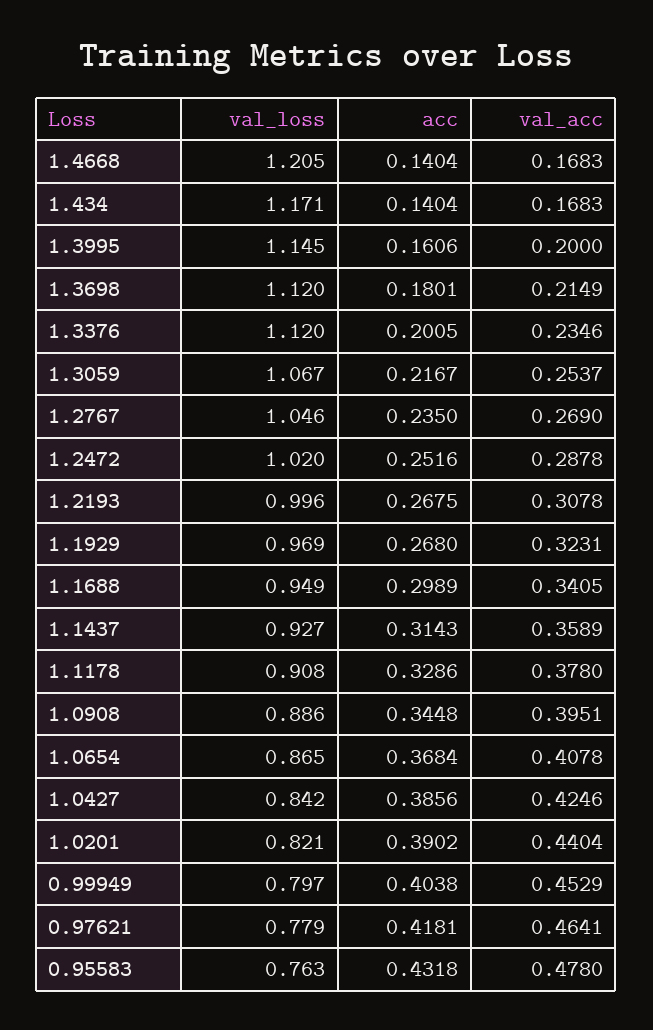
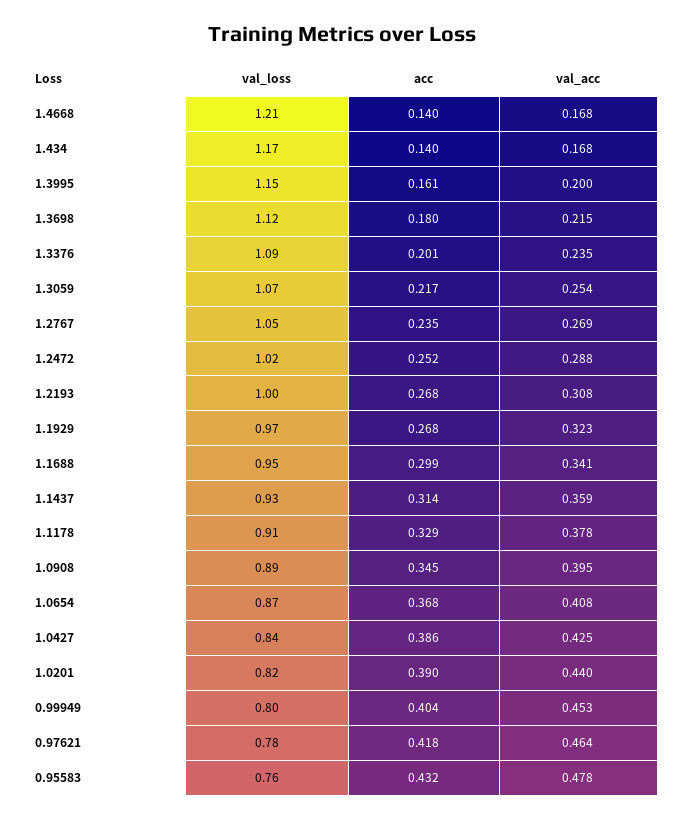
  {
    "val_loss": {
      "1.4668": 1.205,
      "1.434": 1.171,
      "1.3995": 1.145,
      "1.3698": 1.12,
-     "1.3376": 1.12,
+     "1.3376": 1.09,
      "1.3059": 1.067,
      "1.2767": 1.046,
      "1.2472": 1.02,
      "1.2193": 0.996,
      "1.1929": 0.969,
      "1.1688": 0.949,
      "1.1437": 0.927,
      "1.1178": 0.908,
      "1.0908": 0.886,
      "1.0654": 0.865,
      "1.0427": 0.842,
      "1.0201": 0.821,
      "0.99949": 0.797,
      "0.97621": 0.779,
      "0.95583": 0.763
    },
    "acc": {
      "1.4668": 0.1404,
      "1.434": 0.1404,
      "1.3995": 0.1606,
      "1.3698": 0.1801,
      "1.3376": 0.2005,
      "1.3059": 0.2167,
      "1.2767": 0.235,
      "1.2472": 0.2516,
      "1.2193": 0.2675,
      "1.1929": 0.268,
      "1.1688": 0.2989,
      "1.1437": 0.3143,
      "1.1178": 0.3286,
      "1.0908": 0.3448,
      "1.0654": 0.3684,
      "1.0427": 0.3856,
      "1.0201": 0.3902,
      "0.99949": 0.4038,
      "0.97621": 0.4181,
      "0.95583": 0.4318
    },
    "val_acc": {
      "1.4668": 0.1683,
      "1.434": 0.1683,
      "1.3995": 0.2,
      "1.3698": 0.2149,
      "1.3376": 0.2346,
      "1.3059": 0.2537,
      "1.2767": 0.269,
      "1.2472": 0.2878,
      "1.2193": 0.3078,
      "1.1929": 0.3231,
      "1.1688": 0.3405,
      "1.1437": 0.3589,
      "1.1178": 0.378,
      "1.0908": 0.3951,
      "1.0654": 0.4078,
      "1.0427": 0.4246,
      "1.0201": 0.4404,
      "0.99949": 0.4529,
      "0.97621": 0.4641,
      "0.95583": 0.478
    }
  }

